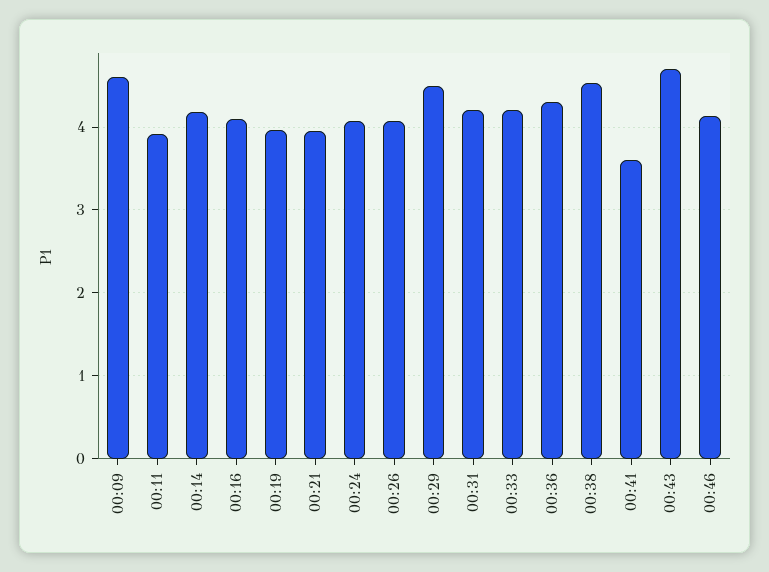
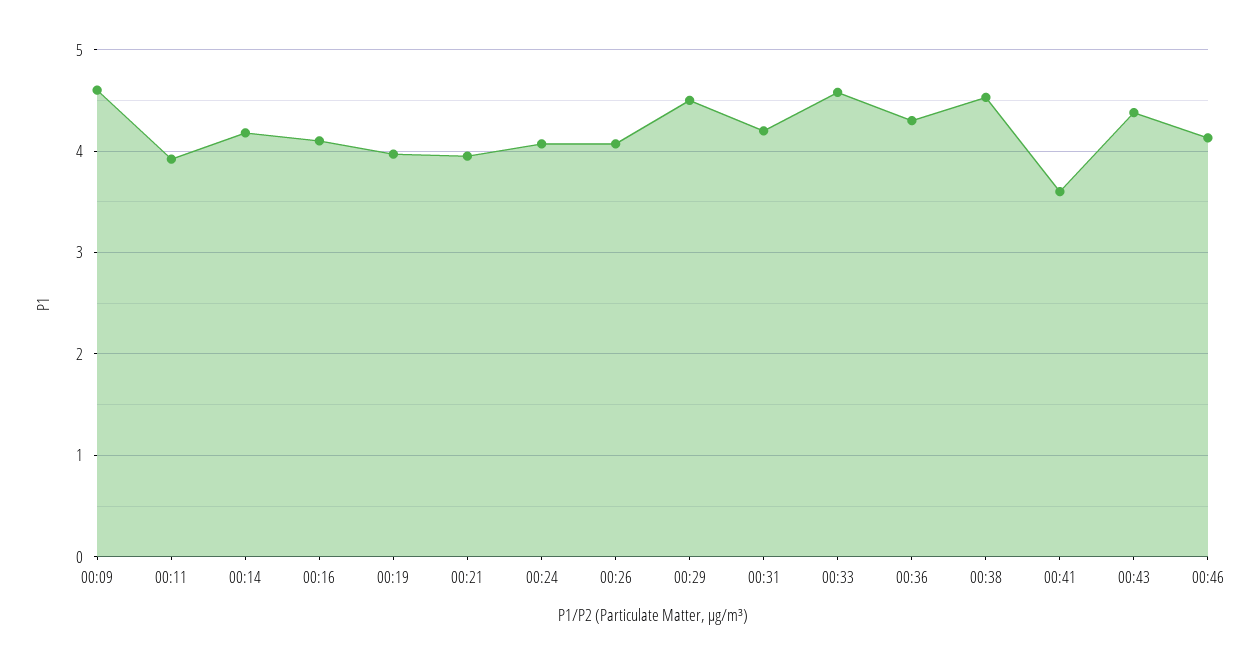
  {
    "00:09": 4.6,
    "00:11": 3.9,
    "00:14": 4.2,
    "00:16": 4.1,
    "00:19": 4,
    "00:21": 4,
    "00:24": 4.1,
    "00:26": 4.1,
    "00:29": 4.5,
    "00:31": 4.2,
-   "00:33": 4.2,
+   "00:33": 4.6,
    "00:36": 4.3,
    "00:38": 4.5,
    "00:41": 3.6,
-   "00:43": 4.7,
+   "00:43": 4.4,
    "00:46": 4.1
  }

